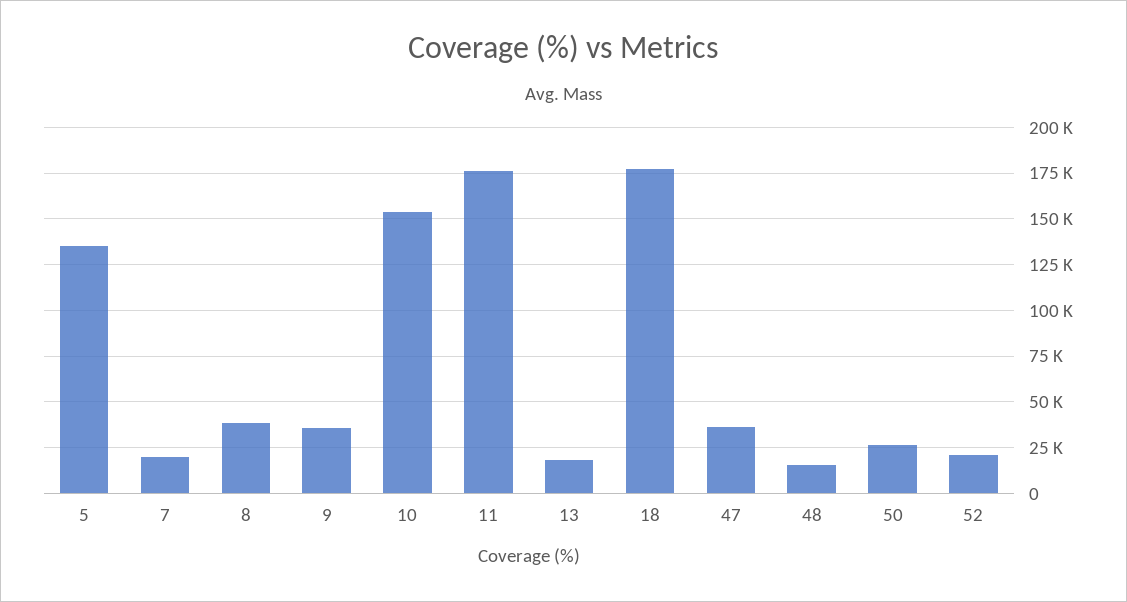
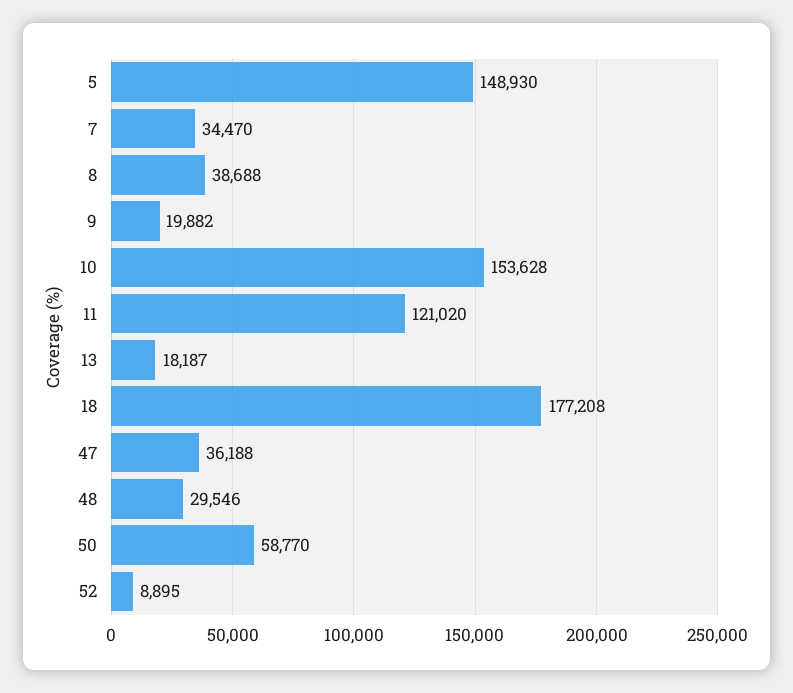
  {
-   "5": 135000,
+   "5": 148930,
-   "7": 20000,
+   "7": 34470,
    "8": 38688,
-   "9": 35000,
+   "9": 19882,
    "10": 153628,
-   "11": 175000,
+   "11": 121020,
    "13": 18187,
    "18": 177208,
    "47": 36188,
-   "48": 15000,
+   "48": 29546,
-   "50": 25000,
+   "50": 58770,
-   "52": 20000
+   "52": 8895
  }

